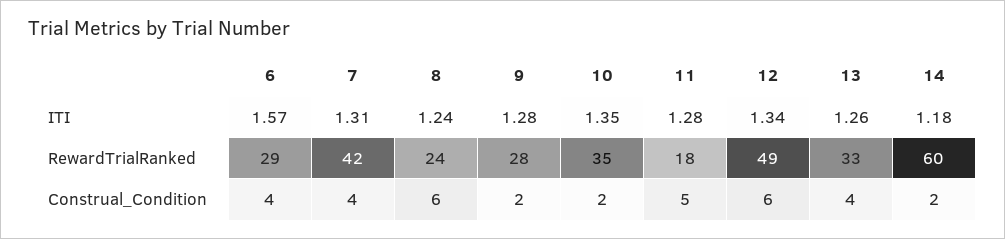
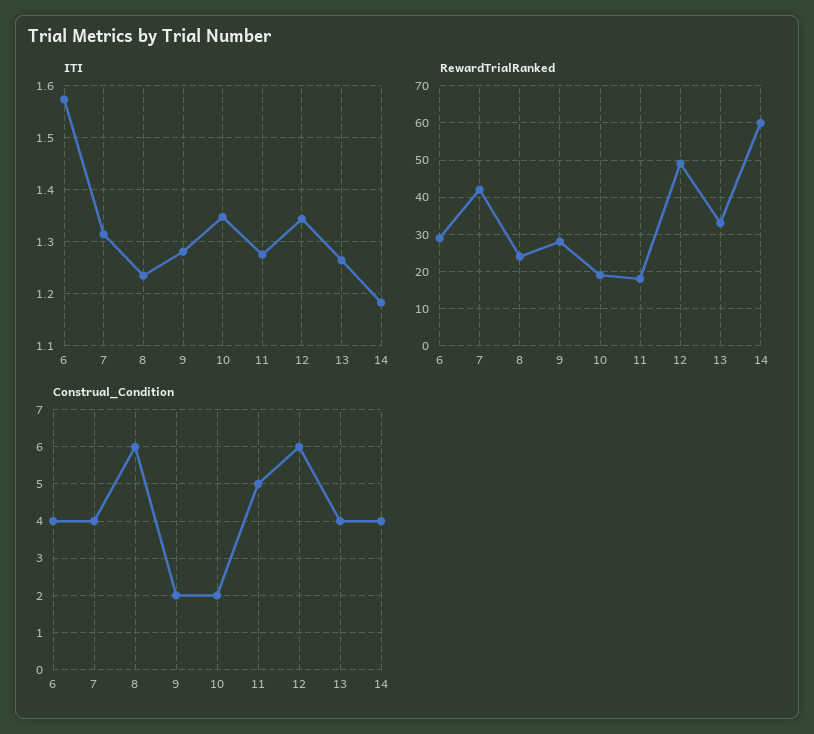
  {
    "ITI": {
      "6": 1.57,
      "7": 1.31,
      "8": 1.24,
      "9": 1.28,
      "10": 1.35,
      "11": 1.28,
      "12": 1.34,
      "13": 1.26,
      "14": 1.18
    },
    "RewardTrialRanked": {
      "6": 29,
      "7": 42,
      "8": 24,
      "9": 28,
-     "10": 35,
+     "10": 20,
      "11": 18,
      "12": 49,
      "13": 33,
      "14": 60
    },
    "Construal_Condition": {
      "6": 4,
      "7": 4,
      "8": 6,
      "9": 2,
      "10": 2,
      "11": 5,
      "12": 6,
      "13": 4,
-     "14": 2
+     "14": 4
    }
  }

